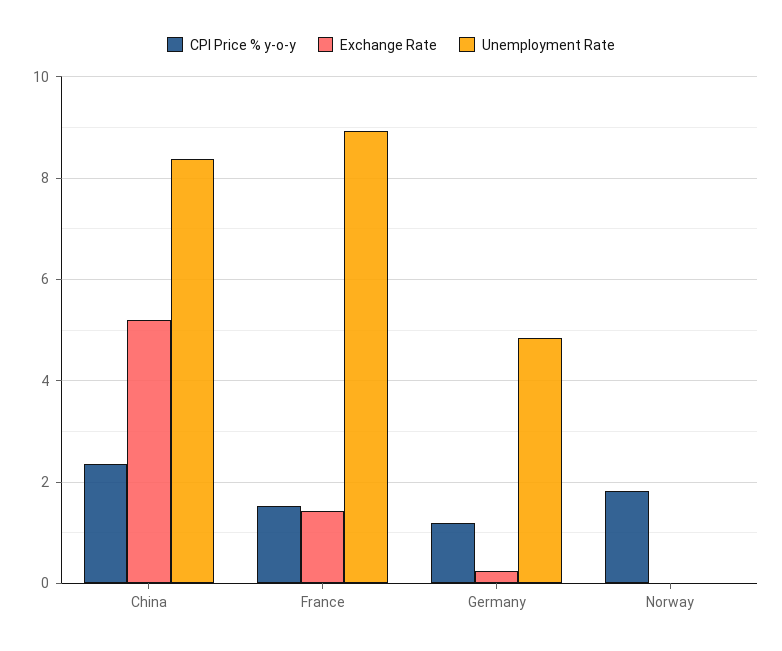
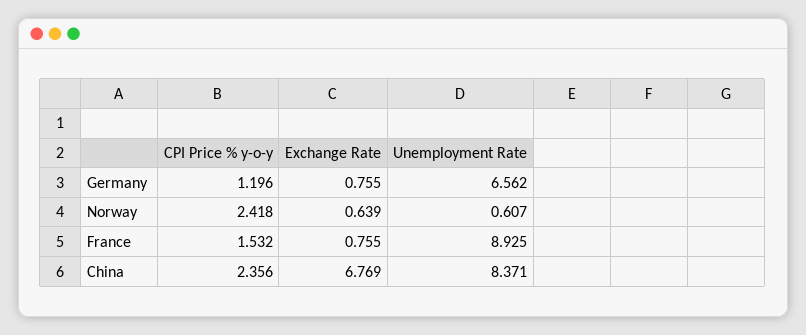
  {
    "CPI Price % y-o-y": {
      "China": 2.356,
      "France": 1.532,
      "Germany": 1.196,
-     "Norway": 1.8
+     "Norway": 2.418
    },
    "Exchange Rate": {
-     "China": 5.2,
+     "China": 6.769,
-     "France": 1.4,
+     "France": 0.755,
-     "Germany": 0.2,
+     "Germany": 0.755,
-     "Norway": 0
+     "Norway": 0.639
    },
    "Unemployment Rate": {
      "China": 8.371,
      "France": 8.925,
-     "Germany": 4.8,
+     "Germany": 6.562,
-     "Norway": 0
+     "Norway": 0.607
    }
  }

